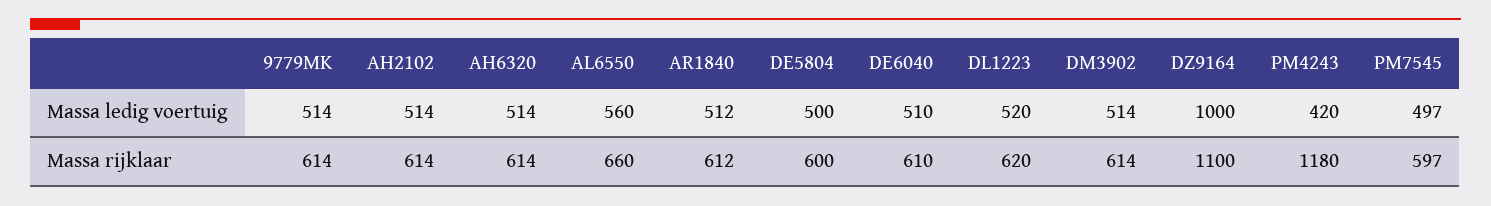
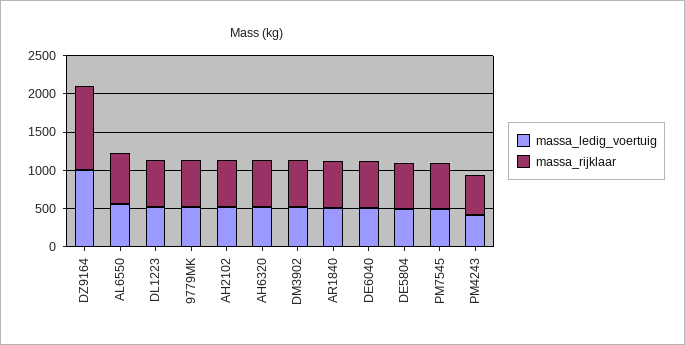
  {
    "Massa ledig voertuig": {
      "9779MK": 514,
      "AH2102": 514,
      "AH6320": 514,
      "AL6550": 560,
      "AR1840": 512,
      "DE5804": 500,
      "DE6040": 510,
      "DL1223": 520,
      "DM3902": 514,
      "DZ9164": 1000,
      "PM4243": 420,
      "PM7545": 497
    },
    "Massa rijklaar": {
      "9779MK": 614,
      "AH2102": 614,
      "AH6320": 614,
      "AL6550": 660,
      "AR1840": 612,
      "DE5804": 600,
      "DE6040": 610,
      "DL1223": 620,
      "DM3902": 614,
      "DZ9164": 1100,
-     "PM4243": 1180,
+     "PM4243": 500,
      "PM7545": 597
    }
  }

